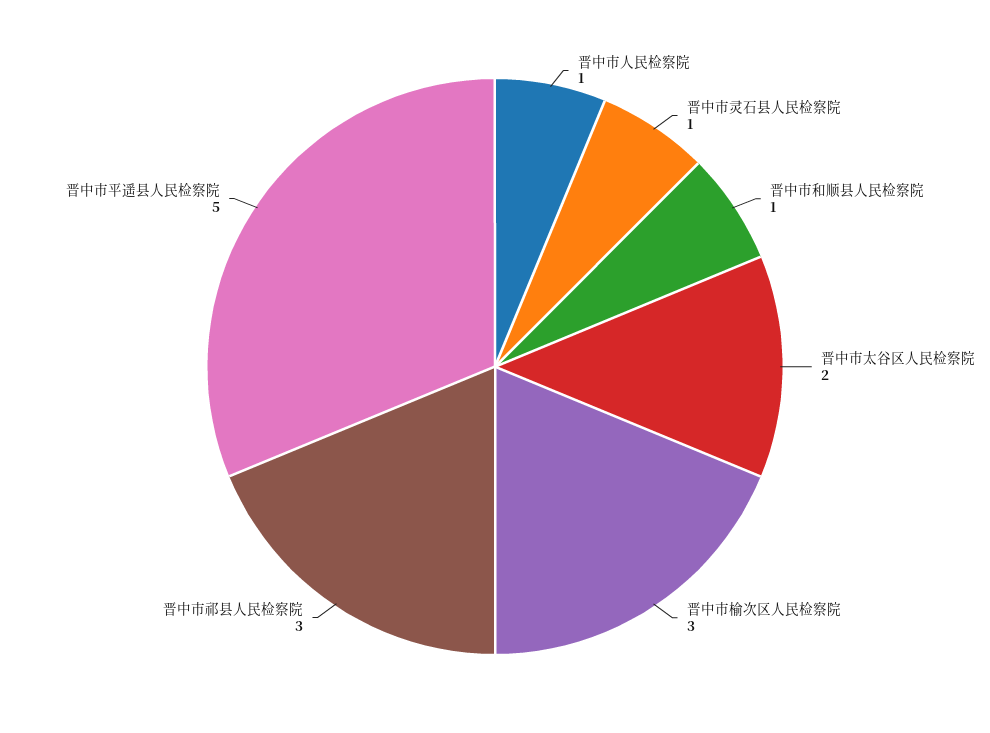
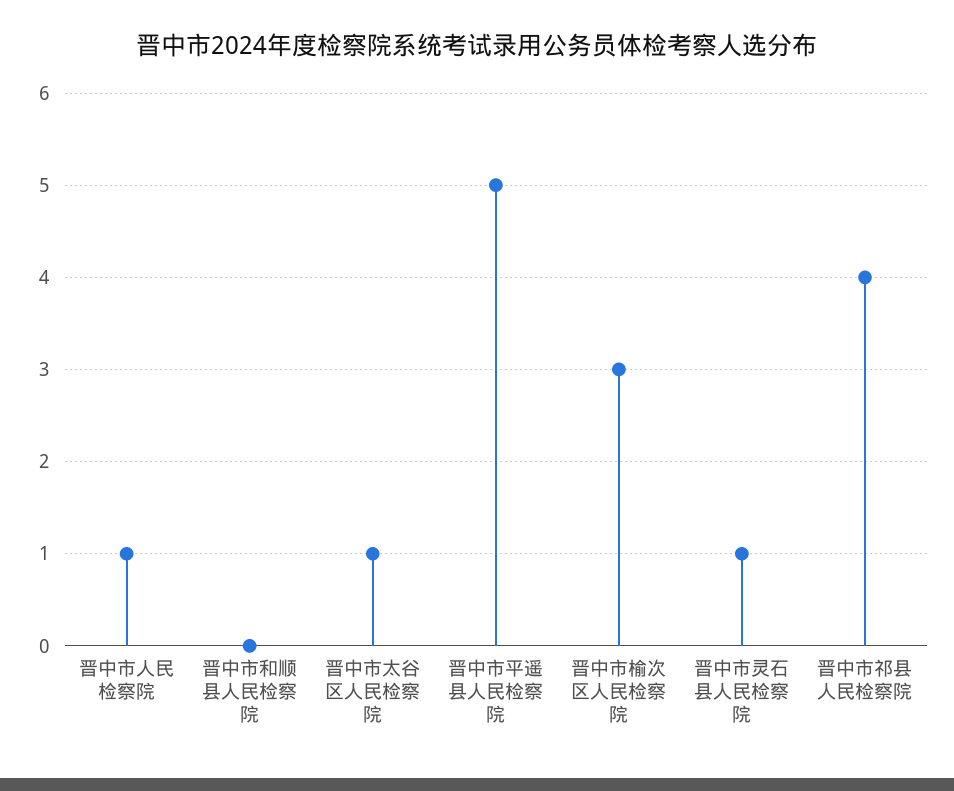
  {
    "晋中市人民检察院": 1,
    "晋中市灵石县人民检察院": 1,
-   "晋中市和顺县人民检察院": 1,
+   "晋中市和顺县人民检察院": 0,
-   "晋中市太谷区人民检察院": 2,
+   "晋中市太谷区人民检察院": 1,
    "晋中市榆次区人民检察院": 3,
-   "晋中市祁县人民检察院": 3,
+   "晋中市祁县人民检察院": 4,
    "晋中市平遥县人民检察院": 5
  }

